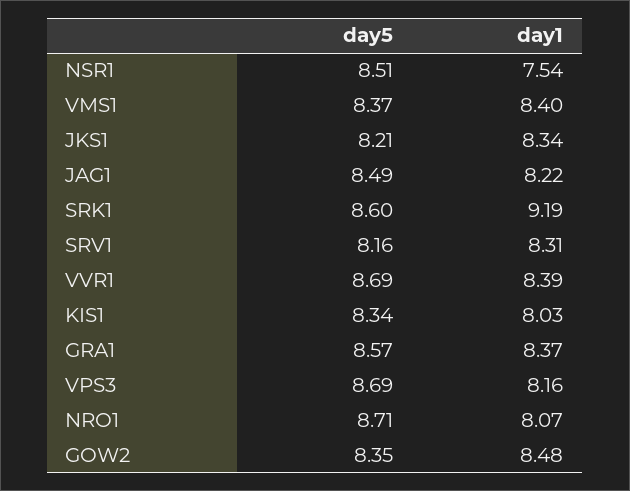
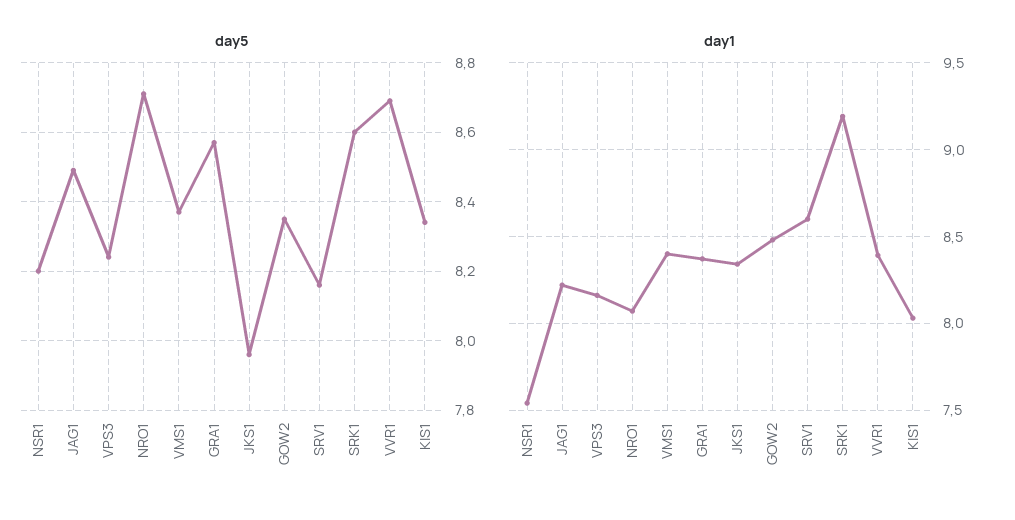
  {
    "day5": {
-     "NSR1": 8.51,
+     "NSR1": 8.2,
      "VMS1": 8.37,
-     "JKS1": 8.21,
+     "JKS1": 7.95,
      "JAG1": 8.49,
      "SRK1": 8.6,
      "SRV1": 8.16,
      "VVR1": 8.69,
      "KIS1": 8.34,
      "GRA1": 8.57,
-     "VPS3": 8.69,
+     "VPS3": 8.25,
      "NRO1": 8.71,
      "GOW2": 8.35
    },
    "day1": {
      "NSR1": 7.54,
      "VMS1": 8.4,
      "JKS1": 8.34,
      "JAG1": 8.22,
      "SRK1": 9.19,
-     "SRV1": 8.31,
+     "SRV1": 8.6,
      "VVR1": 8.39,
      "KIS1": 8.03,
      "GRA1": 8.37,
      "VPS3": 8.16,
      "NRO1": 8.07,
      "GOW2": 8.48
    }
  }

